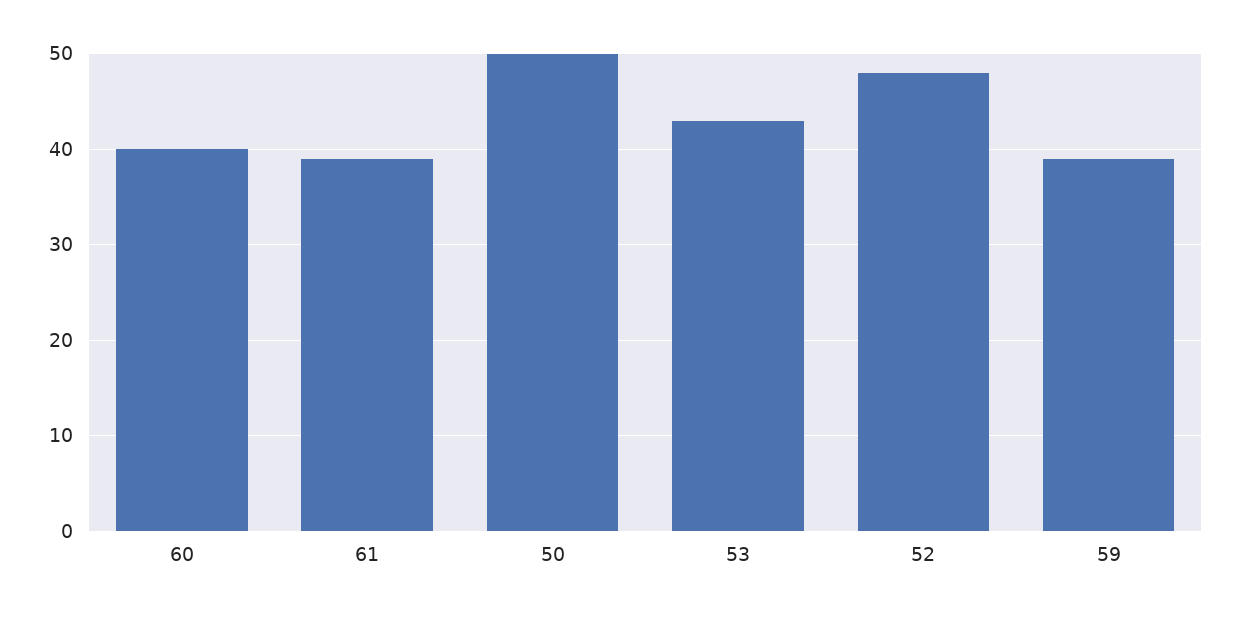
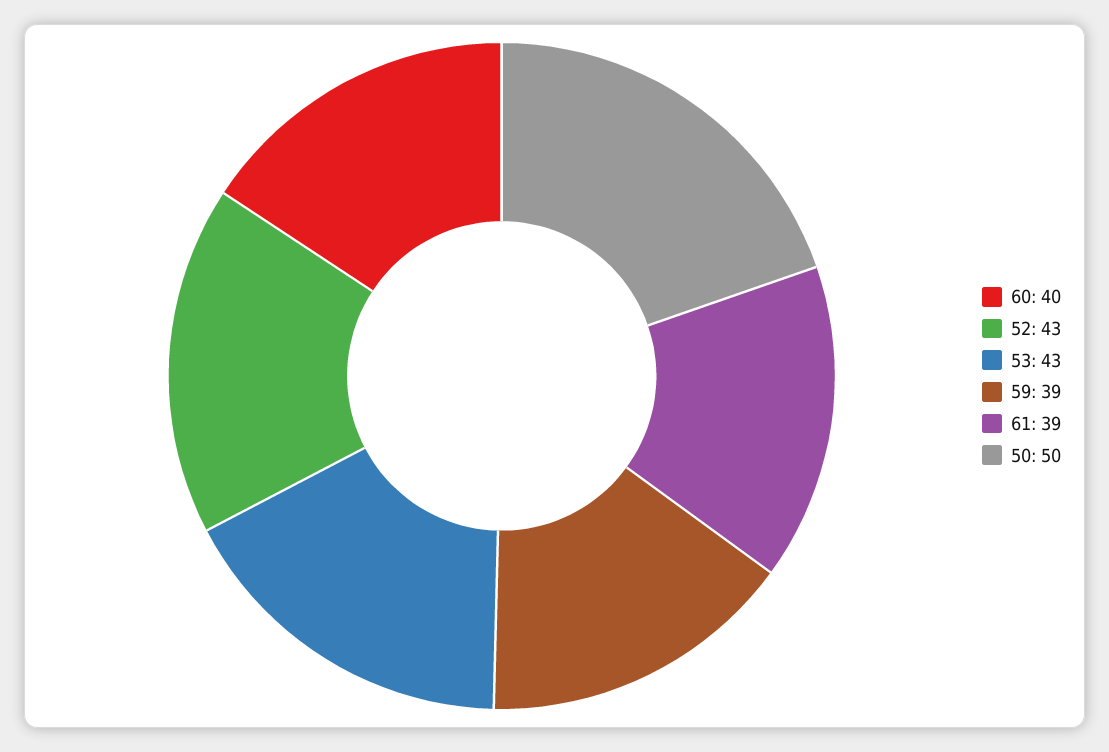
  {
    "60": 40,
    "61": 39,
    "50": 50,
    "53": 43,
-   "52": 48,
+   "52": 43,
    "59": 39
  }

